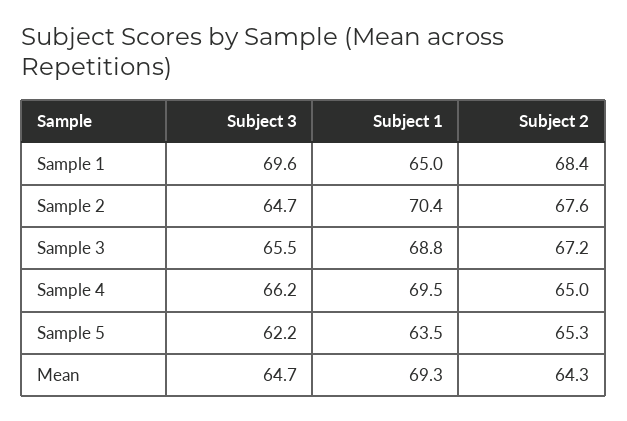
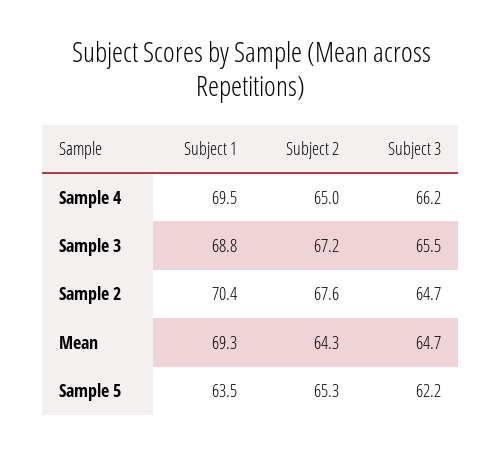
  {
    "Subject 3": {
-     "Sample 1": 69.6,
      "Sample 2": 64.7,
      "Sample 3": 65.5,
      "Sample 4": 66.2,
      "Sample 5": 62.2,
      "Mean": 64.7
    },
    "Subject 1": {
-     "Sample 1": 65,
      "Sample 2": 70.4,
      "Sample 3": 68.8,
      "Sample 4": 69.5,
      "Sample 5": 63.5,
      "Mean": 69.3
    },
    "Subject 2": {
-     "Sample 1": 68.4,
      "Sample 2": 67.6,
      "Sample 3": 67.2,
      "Sample 4": 65,
      "Sample 5": 65.3,
      "Mean": 64.3
    }
  }

